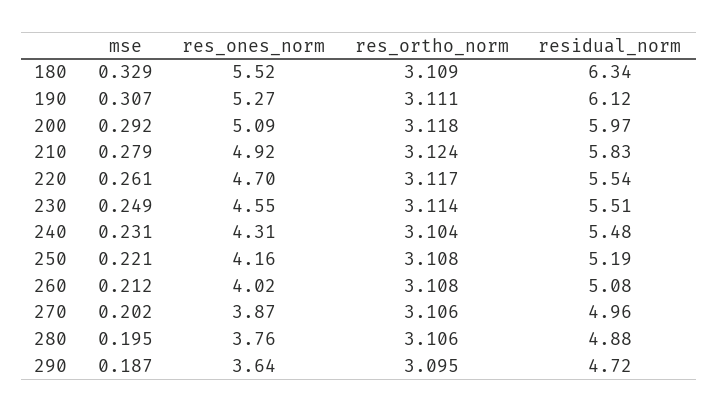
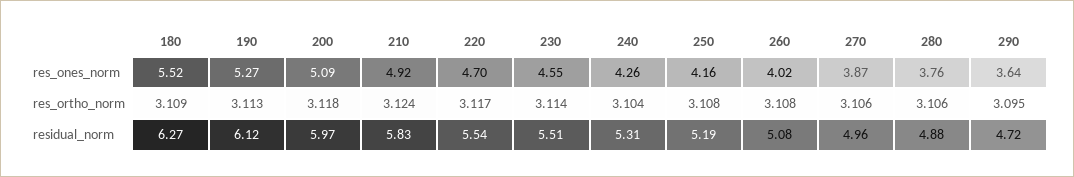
  {
-   "mse": {
-     "180": 0.329,
-     "190": 0.307,
-     "200": 0.292,
-     "210": 0.279,
-     "220": 0.261,
-     "230": 0.249,
-     "240": 0.231,
-     "250": 0.221,
-     "260": 0.212,
-     "270": 0.202,
-     "280": 0.195,
-     "290": 0.187
-   },
    "res_ones_norm": {
      "180": 5.52,
      "190": 5.27,
      "200": 5.09,
      "210": 4.92,
      "220": 4.7,
      "230": 4.55,
-     "240": 4.31,
+     "240": 4.26,
      "250": 4.16,
      "260": 4.02,
      "270": 3.87,
      "280": 3.76,
      "290": 3.64
    },
    "res_ortho_norm": {
      "180": 3.109,
-     "190": 3.111,
+     "190": 3.113,
      "200": 3.118,
      "210": 3.124,
      "220": 3.117,
      "230": 3.114,
      "240": 3.104,
      "250": 3.108,
      "260": 3.108,
      "270": 3.106,
      "280": 3.106,
      "290": 3.095
    },
    "residual_norm": {
-     "180": 6.34,
+     "180": 6.27,
      "190": 6.12,
      "200": 5.97,
      "210": 5.83,
      "220": 5.54,
      "230": 5.51,
-     "240": 5.48,
+     "240": 5.31,
      "250": 5.19,
      "260": 5.08,
      "270": 4.96,
      "280": 4.88,
      "290": 4.72
    }
  }

